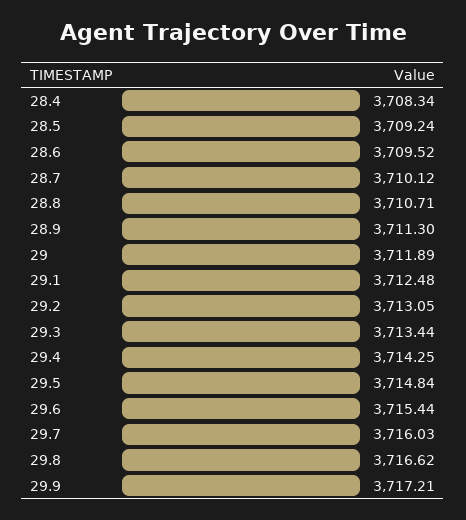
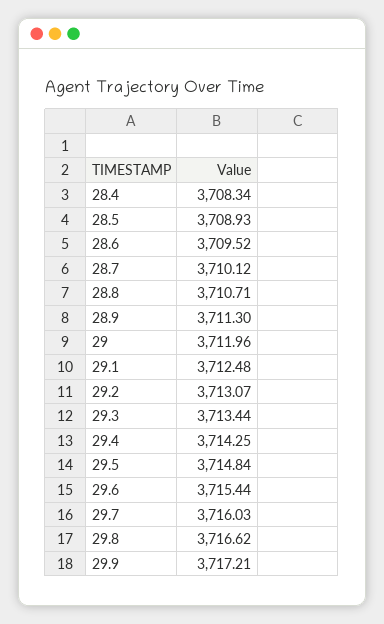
  {
    "28.4": 3708.34,
-   "28.5": 3709.24,
+   "28.5": 3708.93,
    "28.6": 3709.52,
    "28.7": 3710.12,
    "28.8": 3710.71,
    "28.9": 3711.3,
-   "29": 3711.89,
+   "29": 3711.96,
    "29.1": 3712.48,
-   "29.2": 3713.05,
+   "29.2": 3713.07,
    "29.3": 3713.44,
    "29.4": 3714.25,
    "29.5": 3714.84,
    "29.6": 3715.44,
    "29.7": 3716.03,
    "29.8": 3716.62,
    "29.9": 3717.21
  }

